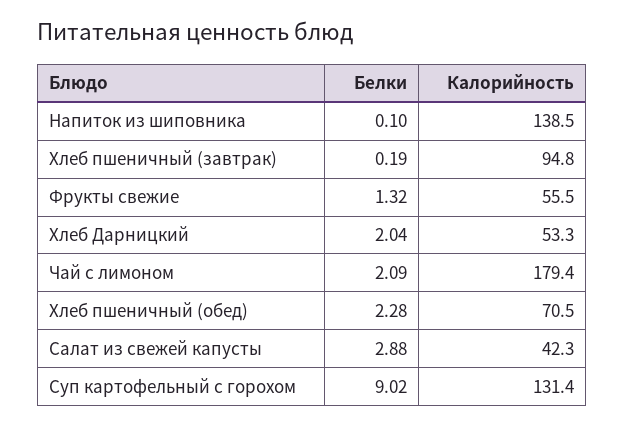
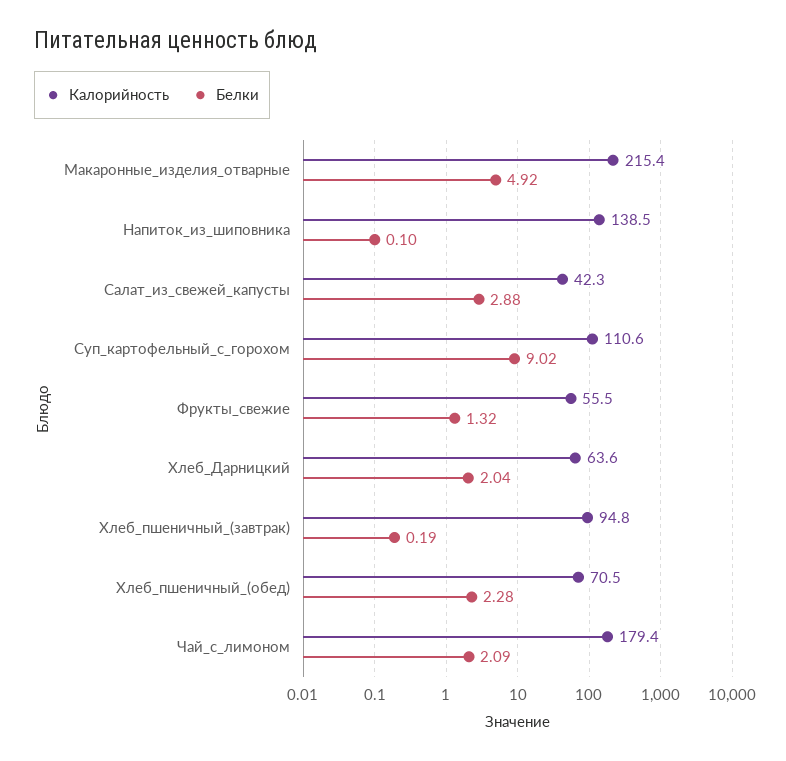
  {
    "Белки": {
      "Напиток из шиповника": 0.1,
      "Хлеб пшеничный (завтрак)": 0.19,
      "Фрукты свежие": 1.32,
      "Хлеб Дарницкий": 2.04,
      "Чай с лимоном": 2.09,
      "Хлеб пшеничный (обед)": 2.28,
      "Салат из свежей капусты": 2.88,
-     "Суп картофельный с горохом": 9.02
+     "Суп картофельный с горохом": 9.02,
+     "Макаронные_изделия_отварные": 4.92
    },
    "Калорийность": {
      "Напиток из шиповника": 138.5,
      "Хлеб пшеничный (завтрак)": 94.8,
      "Фрукты свежие": 55.5,
-     "Хлеб Дарницкий": 53.3,
+     "Хлеб Дарницкий": 63.6,
      "Чай с лимоном": 179.4,
      "Хлеб пшеничный (обед)": 70.5,
      "Салат из свежей капусты": 42.3,
-     "Суп картофельный с горохом": 131.4
+     "Суп картофельный с горохом": 110.6,
+     "Макаронные_изделия_отварные": 215.4
    }
  }

